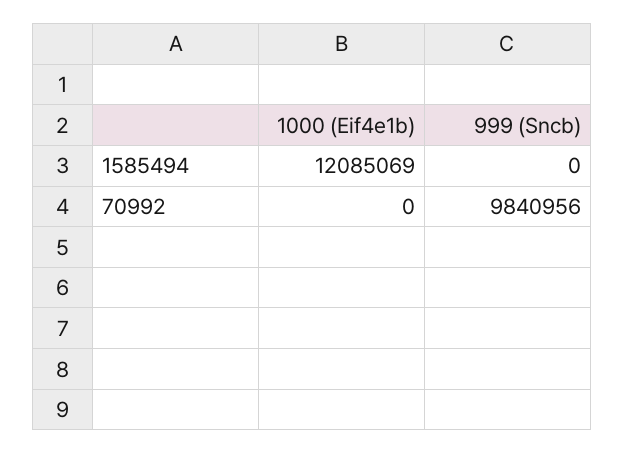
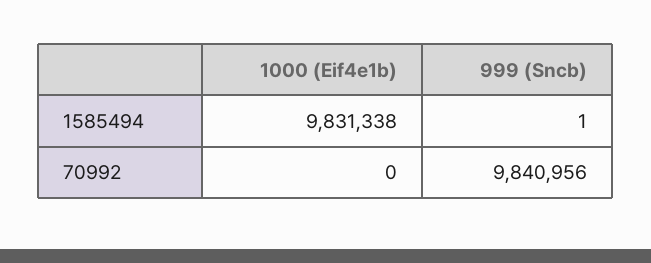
  {
    "1000 (Eif4e1b)": {
-     "1585494": 12085069,
+     "1585494": 9831338,
      "70992": 0
    },
    "999 (Sncb)": {
-     "1585494": 0,
+     "1585494": 1,
      "70992": 9840956
    }
  }

